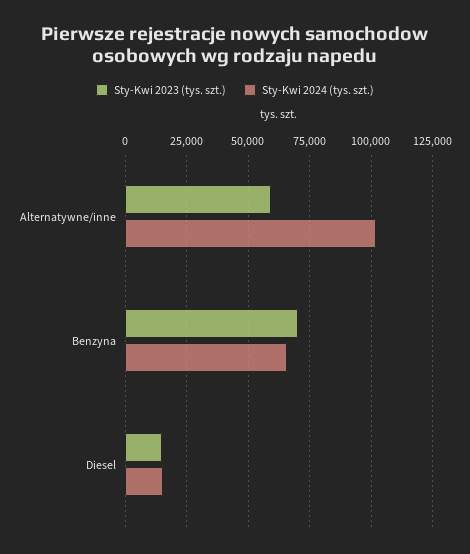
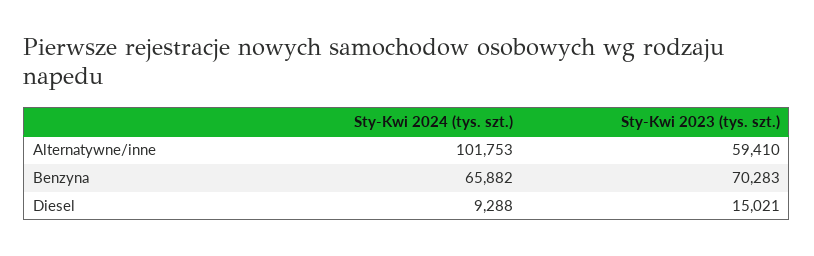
  {
    "Sty-Kwi 2023 (tys. szt.)": {
      "Alternatywne/inne": 59410,
      "Benzyna": 70283,
      "Diesel": 15021
    },
    "Sty-Kwi 2024 (tys. szt.)": {
      "Alternatywne/inne": 101753,
      "Benzyna": 65882,
-     "Diesel": 15000
+     "Diesel": 9288
    }
  }

